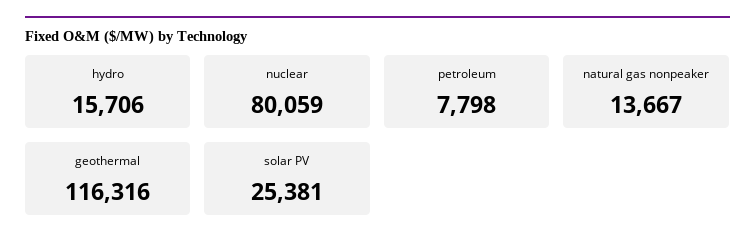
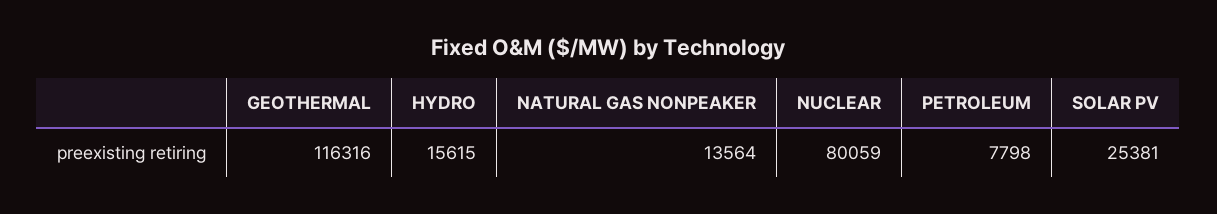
  {
-   "hydro": 15706,
+   "hydro": 15615,
    "nuclear": 80059,
    "petroleum": 7798,
-   "natural gas nonpeaker": 13667,
+   "natural gas nonpeaker": 13564,
    "geothermal": 116316,
    "solar PV": 25381
  }

